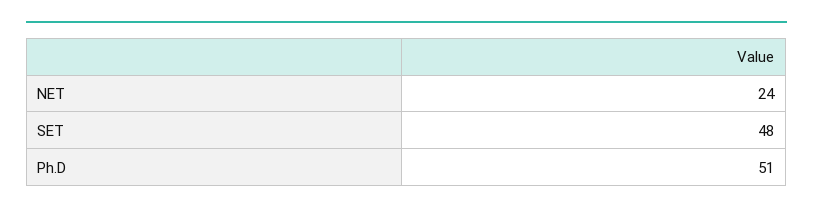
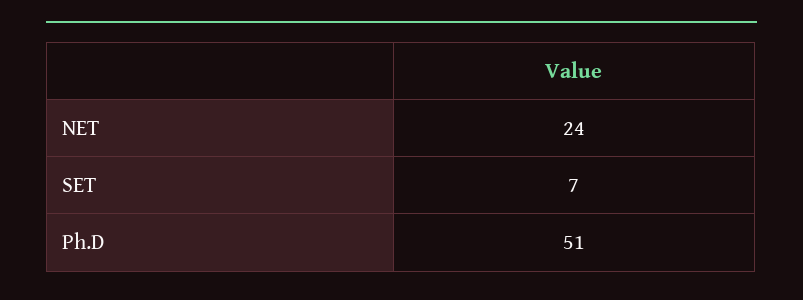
  {
    "NET": 24,
-   "SET": 48,
+   "SET": 7,
    "Ph.D": 51
  }

